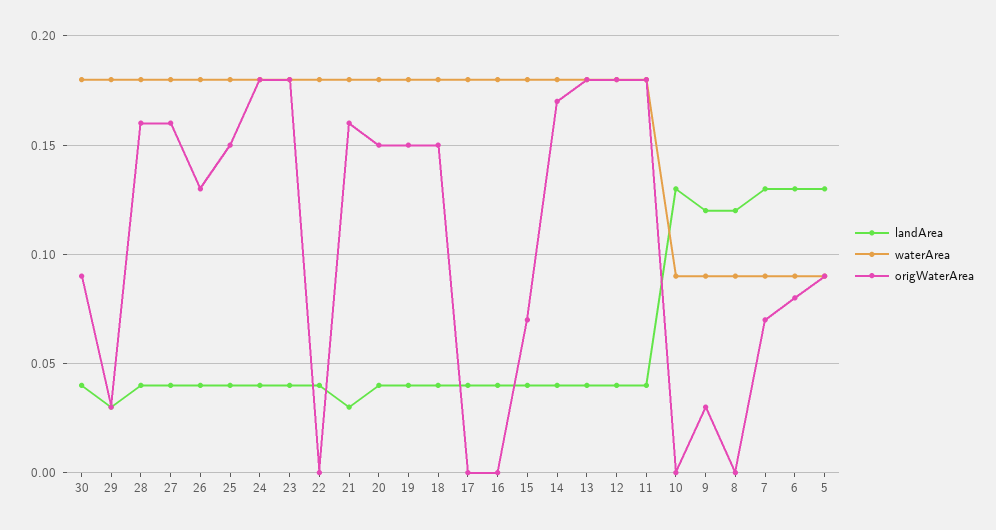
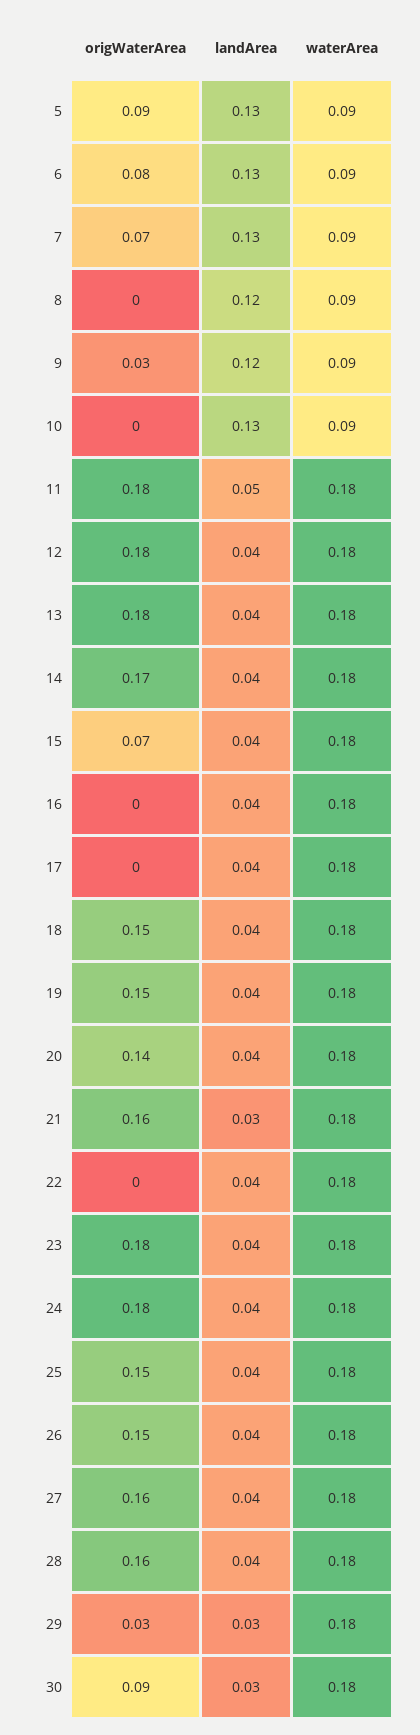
  {
    "landArea": {
-     "30": 0.04,
+     "30": 0.03,
      "29": 0.03,
      "28": 0.04,
      "27": 0.04,
      "26": 0.04,
      "25": 0.04,
      "24": 0.04,
      "23": 0.04,
      "22": 0.04,
      "21": 0.03,
      "20": 0.04,
      "19": 0.04,
      "18": 0.04,
      "17": 0.04,
      "16": 0.04,
      "15": 0.04,
      "14": 0.04,
      "13": 0.04,
      "12": 0.04,
-     "11": 0.04,
+     "11": 0.05,
      "10": 0.13,
      "9": 0.12,
      "8": 0.12,
      "7": 0.13,
      "6": 0.13,
      "5": 0.13
    },
    "waterArea": {
      "30": 0.18,
      "29": 0.18,
      "28": 0.18,
      "27": 0.18,
      "26": 0.18,
      "25": 0.18,
      "24": 0.18,
      "23": 0.18,
      "22": 0.18,
      "21": 0.18,
      "20": 0.18,
      "19": 0.18,
      "18": 0.18,
      "17": 0.18,
      "16": 0.18,
      "15": 0.18,
      "14": 0.18,
      "13": 0.18,
      "12": 0.18,
      "11": 0.18,
      "10": 0.09,
      "9": 0.09,
      "8": 0.09,
      "7": 0.09,
      "6": 0.09,
      "5": 0.09
    },
    "origWaterArea": {
      "30": 0.09,
      "29": 0.03,
      "28": 0.16,
      "27": 0.16,
-     "26": 0.13,
+     "26": 0.15,
      "25": 0.15,
      "24": 0.18,
      "23": 0.18,
      "22": 0,
      "21": 0.16,
-     "20": 0.15,
+     "20": 0.14,
      "19": 0.15,
      "18": 0.15,
      "17": 0,
      "16": 0,
      "15": 0.07,
      "14": 0.17,
      "13": 0.18,
      "12": 0.18,
      "11": 0.18,
      "10": 0,
      "9": 0.03,
      "8": 0,
      "7": 0.07,
      "6": 0.08,
      "5": 0.09
    }
  }

